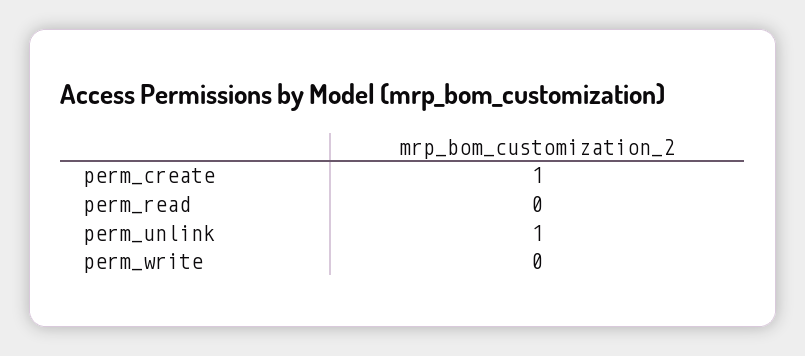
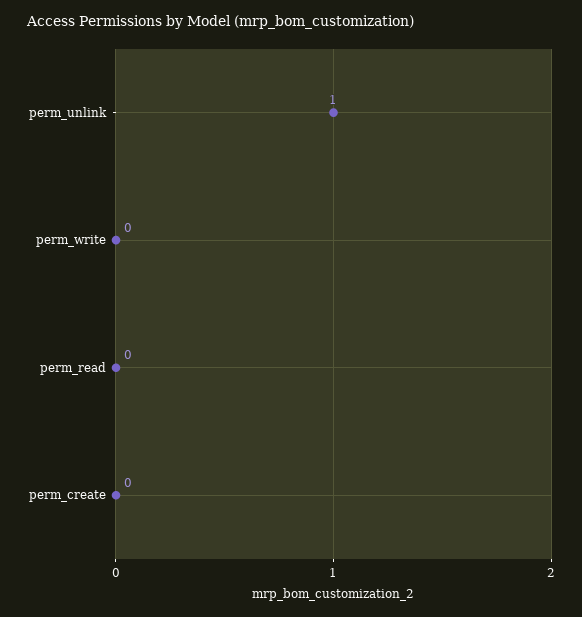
  {
-   "perm_create": 1,
+   "perm_create": 0,
    "perm_read": 0,
    "perm_unlink": 1,
    "perm_write": 0
  }

